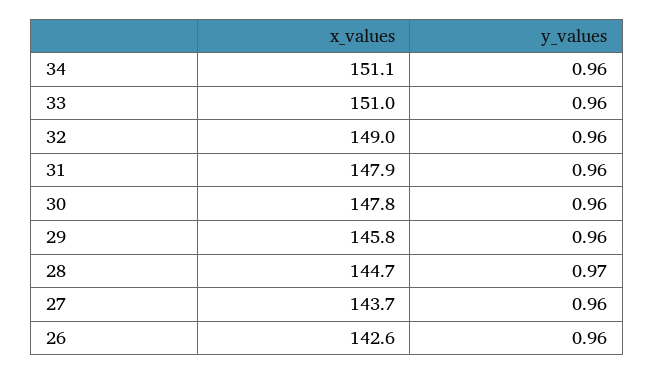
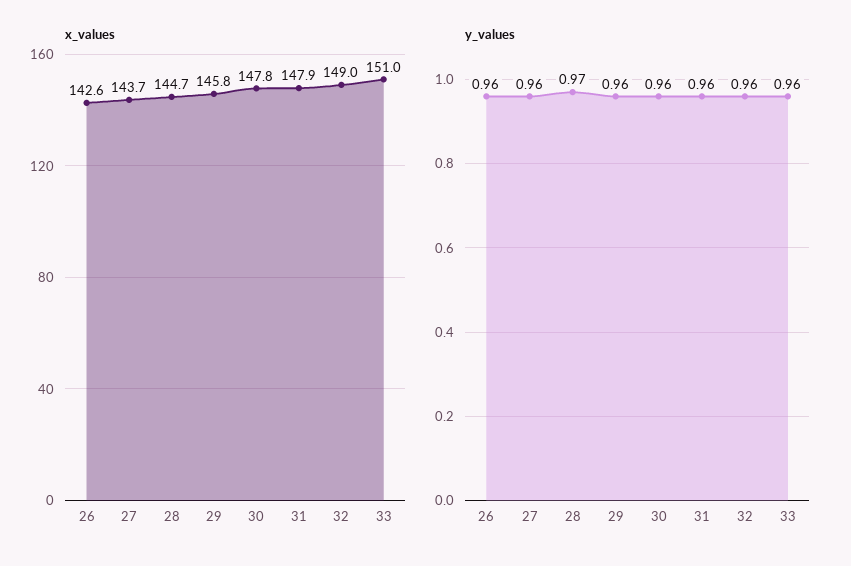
  {
    "x_values": {
-     "34": 151.1,
      "33": 151,
      "32": 149,
      "31": 147.9,
      "30": 147.8,
      "29": 145.8,
      "28": 144.7,
      "27": 143.7,
      "26": 142.6
    },
    "y_values": {
-     "34": 0.96,
      "33": 0.96,
      "32": 0.96,
      "31": 0.96,
      "30": 0.96,
      "29": 0.96,
      "28": 0.97,
      "27": 0.96,
      "26": 0.96
    }
  }

